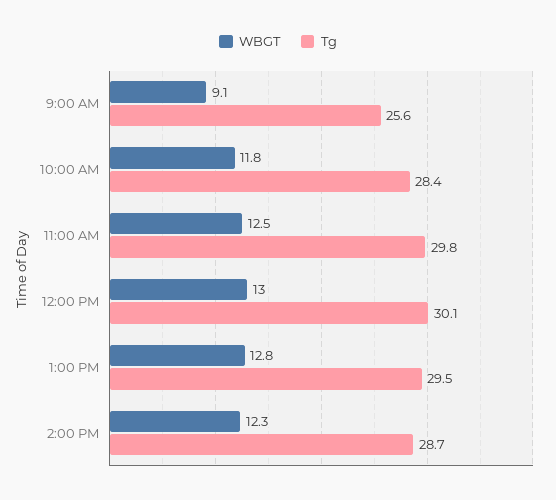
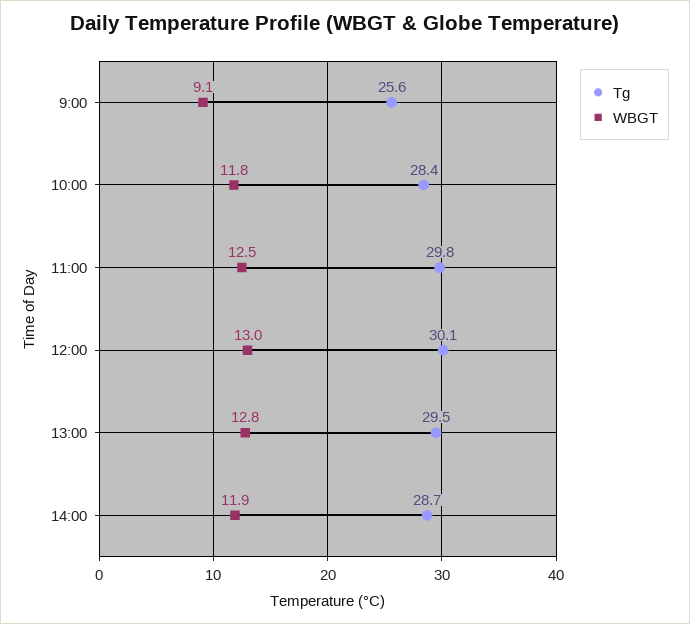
  {
    "WBGT": {
      "9:00 AM": 9.1,
      "10:00 AM": 11.8,
      "11:00 AM": 12.5,
      "12:00 PM": 13,
      "1:00 PM": 12.8,
-     "2:00 PM": 12.3
+     "2:00 PM": 11.9
    },
    "Tg": {
      "9:00 AM": 25.6,
      "10:00 AM": 28.4,
      "11:00 AM": 29.8,
      "12:00 PM": 30.1,
      "1:00 PM": 29.5,
      "2:00 PM": 28.7
    }
  }

